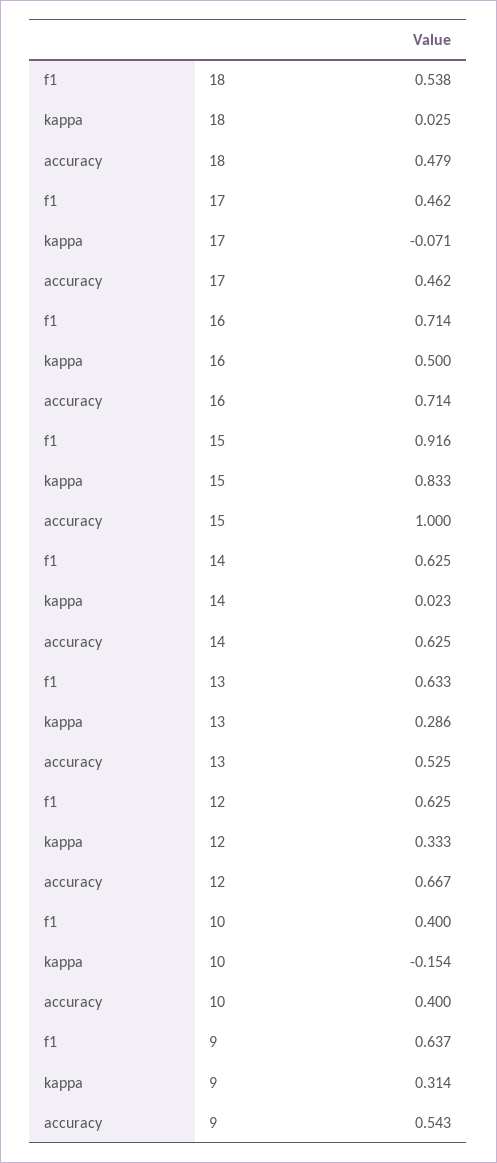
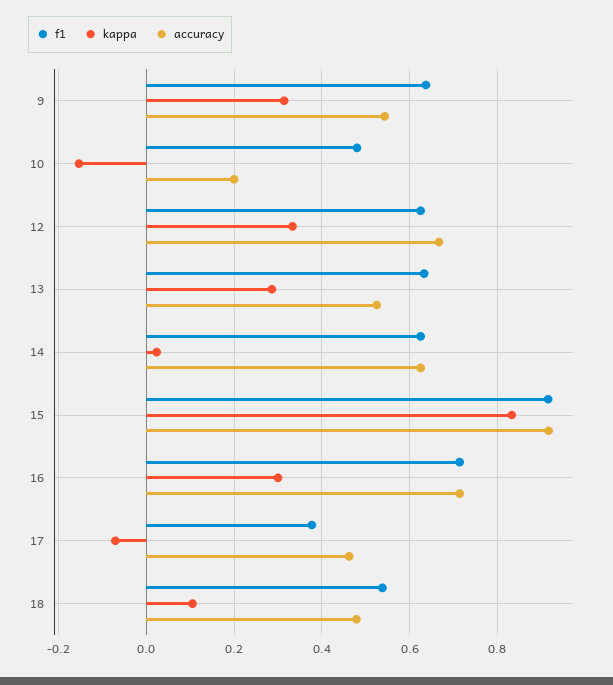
  {
    "f1": {
      "18": 0.538,
-     "17": 0.462,
+     "17": 0.38,
      "16": 0.714,
      "15": 0.916,
      "14": 0.625,
      "13": 0.633,
      "12": 0.625,
-     "10": 0.4,
+     "10": 0.48,
      "9": 0.637
    },
    "kappa": {
-     "18": 0.025,
+     "18": 0.1,
      "17": -0.071,
-     "16": 0.5,
+     "16": 0.3,
      "15": 0.833,
      "14": 0.023,
      "13": 0.286,
      "12": 0.333,
      "10": -0.154,
      "9": 0.314
    },
    "accuracy": {
      "18": 0.479,
      "17": 0.462,
      "16": 0.714,
-     "15": 1,
+     "15": 0.92,
      "14": 0.625,
      "13": 0.525,
      "12": 0.667,
-     "10": 0.4,
+     "10": 0.2,
      "9": 0.543
    }
  }

